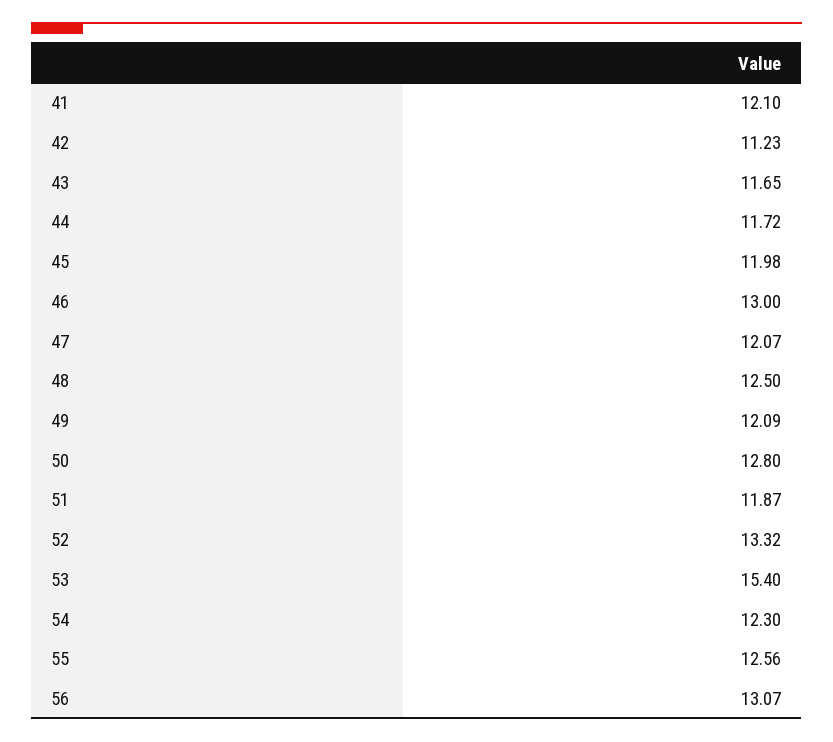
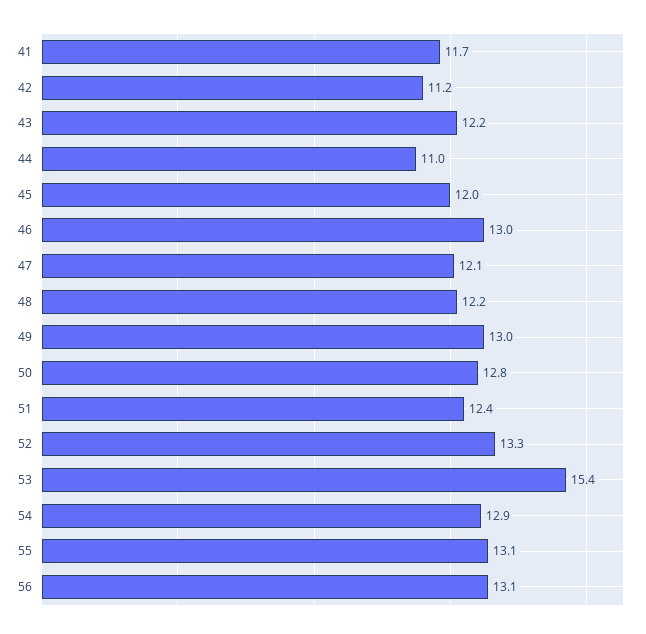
  {
-   "41": 12.1,
+   "41": 11.7,
    "42": 11.23,
-   "43": 11.65,
+   "43": 12.2,
-   "44": 11.72,
+   "44": 11,
    "45": 11.98,
    "46": 13,
    "47": 12.07,
-   "48": 12.5,
+   "48": 12.2,
-   "49": 12.09,
+   "49": 13,
    "50": 12.8,
-   "51": 11.87,
+   "51": 12.4,
    "52": 13.32,
    "53": 15.4,
-   "54": 12.3,
+   "54": 12.9,
-   "55": 12.56,
+   "55": 13.1,
    "56": 13.07
  }

